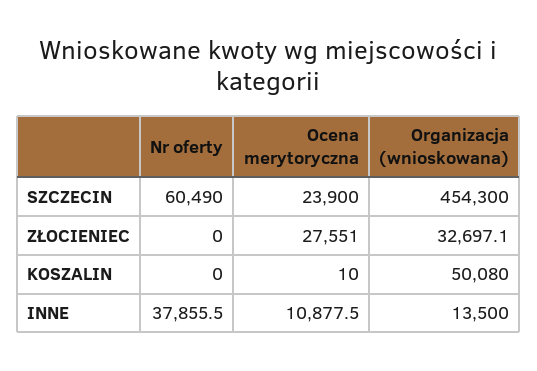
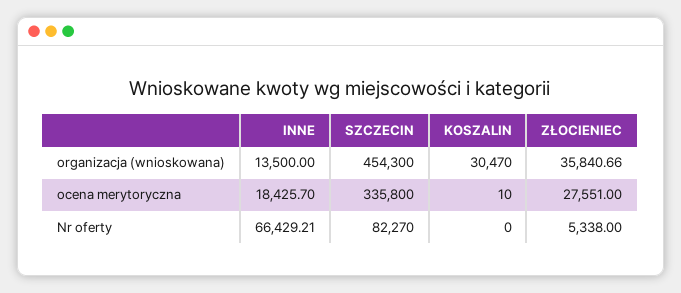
  {
    "Nr oferty": {
-     "SZCZECIN": 60490,
+     "SZCZECIN": 82270,
-     "ZŁOCIENIEC": 0,
+     "ZŁOCIENIEC": 5338,
      "KOSZALIN": 0,
-     "INNE": 37855.5
+     "INNE": 66429.21
    },
    "Ocena merytoryczna": {
-     "SZCZECIN": 23900,
+     "SZCZECIN": 335800,
      "ZŁOCIENIEC": 27551,
      "KOSZALIN": 10,
-     "INNE": 10877.5
+     "INNE": 18425.7
    },
    "Organizacja (wnioskowana)": {
      "SZCZECIN": 454300,
-     "ZŁOCIENIEC": 32697.1,
+     "ZŁOCIENIEC": 35840.66,
-     "KOSZALIN": 50080,
+     "KOSZALIN": 30470,
      "INNE": 13500
    }
  }

